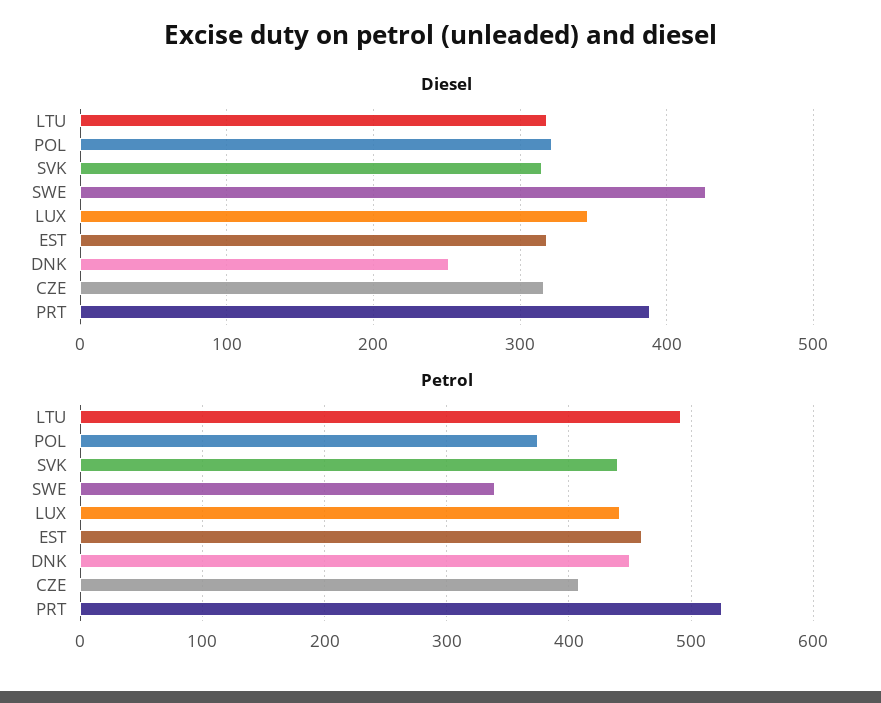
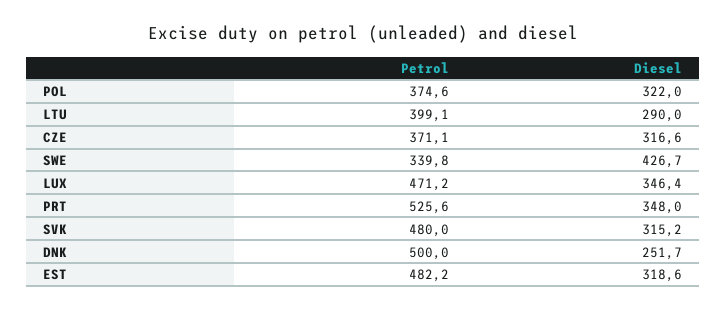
  {
    "Diesel": {
-     "LTU": 320,
+     "LTU": 290,
      "POL": 322,
      "SVK": 315.2,
      "SWE": 426.7,
      "LUX": 346.4,
      "EST": 318.6,
      "DNK": 251.7,
      "CZE": 316.6,
-     "PRT": 390
+     "PRT": 348
    },
    "Petrol": {
-     "LTU": 490,
+     "LTU": 399.1,
      "POL": 374.6,
-     "SVK": 440,
+     "SVK": 480,
      "SWE": 339.8,
-     "LUX": 440,
+     "LUX": 471.2,
-     "EST": 460,
+     "EST": 482.2,
-     "DNK": 450,
+     "DNK": 500,
-     "CZE": 410,
+     "CZE": 371.1,
      "PRT": 525.6
    }
  }

